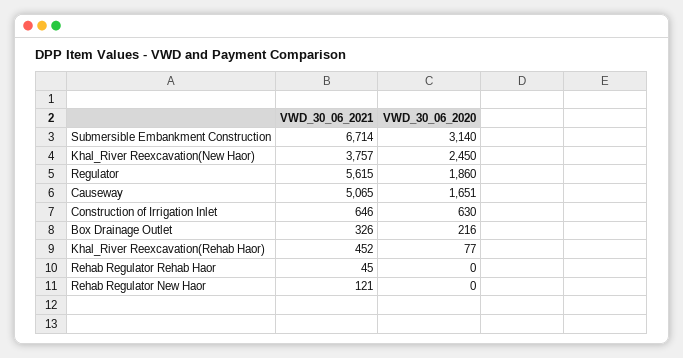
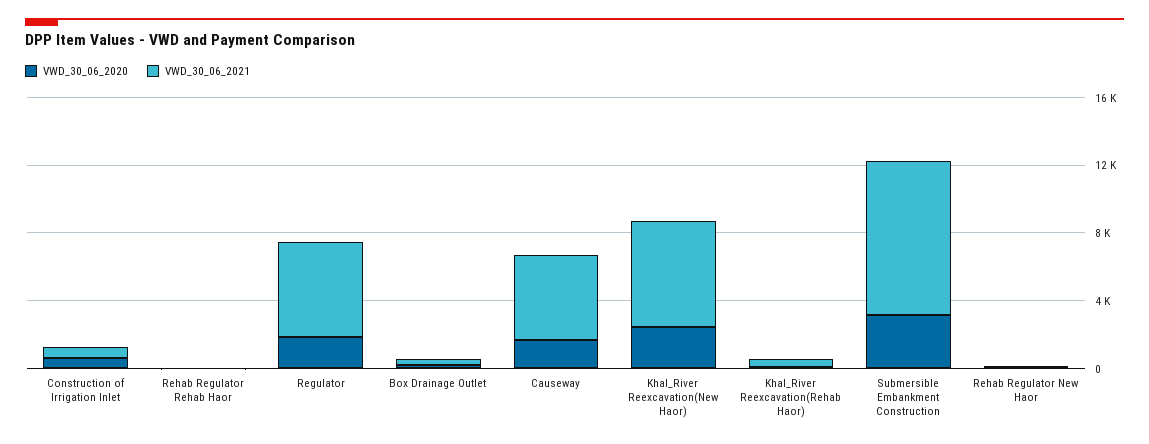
  {
    "VWD_30_06_2021": {
-     "Submersible Embankment Construction": 6714,
+     "Submersible Embankment Construction": 9000,
-     "Khal_River Reexcavation(New Haor)": 3757,
+     "Khal_River Reexcavation(New Haor)": 6000,
      "Regulator": 5615,
      "Causeway": 5065,
      "Construction of Irrigation Inlet": 646,
      "Box Drainage Outlet": 326,
      "Khal_River Reexcavation(Rehab Haor)": 452,
      "Rehab Regulator Rehab Haor": 45,
      "Rehab Regulator New Haor": 121
    },
    "VWD_30_06_2020": {
      "Submersible Embankment Construction": 3140,
      "Khal_River Reexcavation(New Haor)": 2450,
      "Regulator": 1860,
      "Causeway": 1651,
      "Construction of Irrigation Inlet": 630,
      "Box Drainage Outlet": 216,
      "Khal_River Reexcavation(Rehab Haor)": 77,
      "Rehab Regulator Rehab Haor": 0,
      "Rehab Regulator New Haor": 0
    }
  }

